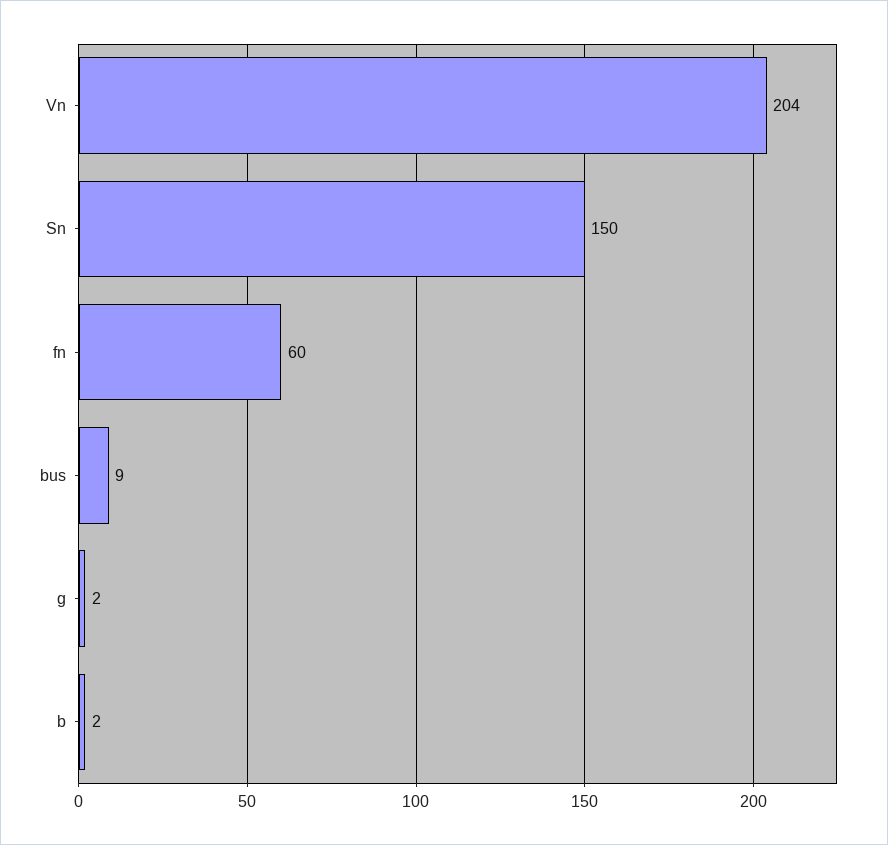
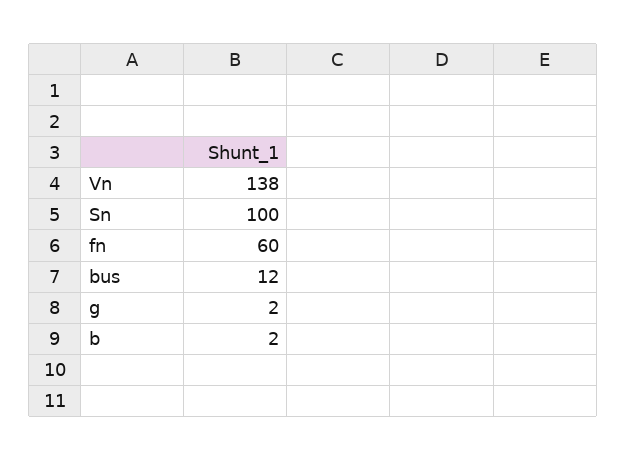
  {
-   "Vn": 204,
+   "Vn": 138,
-   "Sn": 150,
+   "Sn": 100,
    "fn": 60,
-   "bus": 9,
+   "bus": 12,
    "g": 2,
    "b": 2
  }

